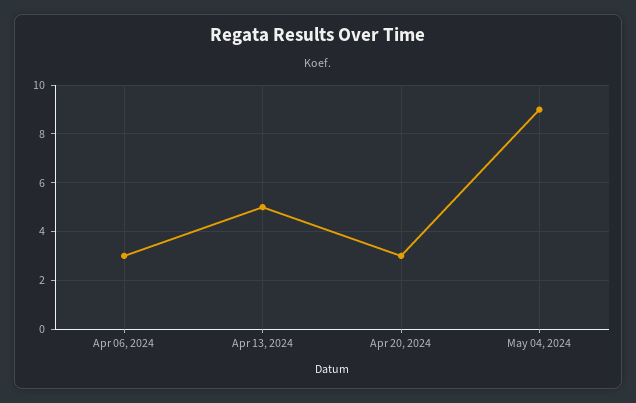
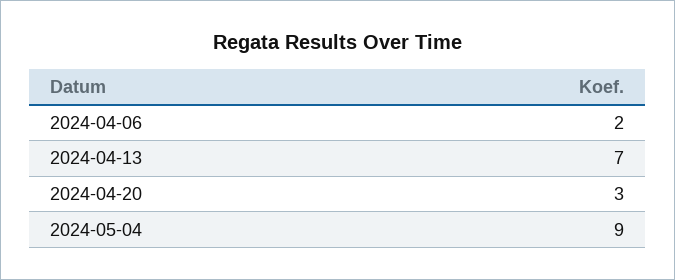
  {
-   "Apr 06, 2024": 3,
+   "Apr 06, 2024": 2,
-   "Apr 13, 2024": 5,
+   "Apr 13, 2024": 7,
    "Apr 20, 2024": 3,
    "May 04, 2024": 9
  }

